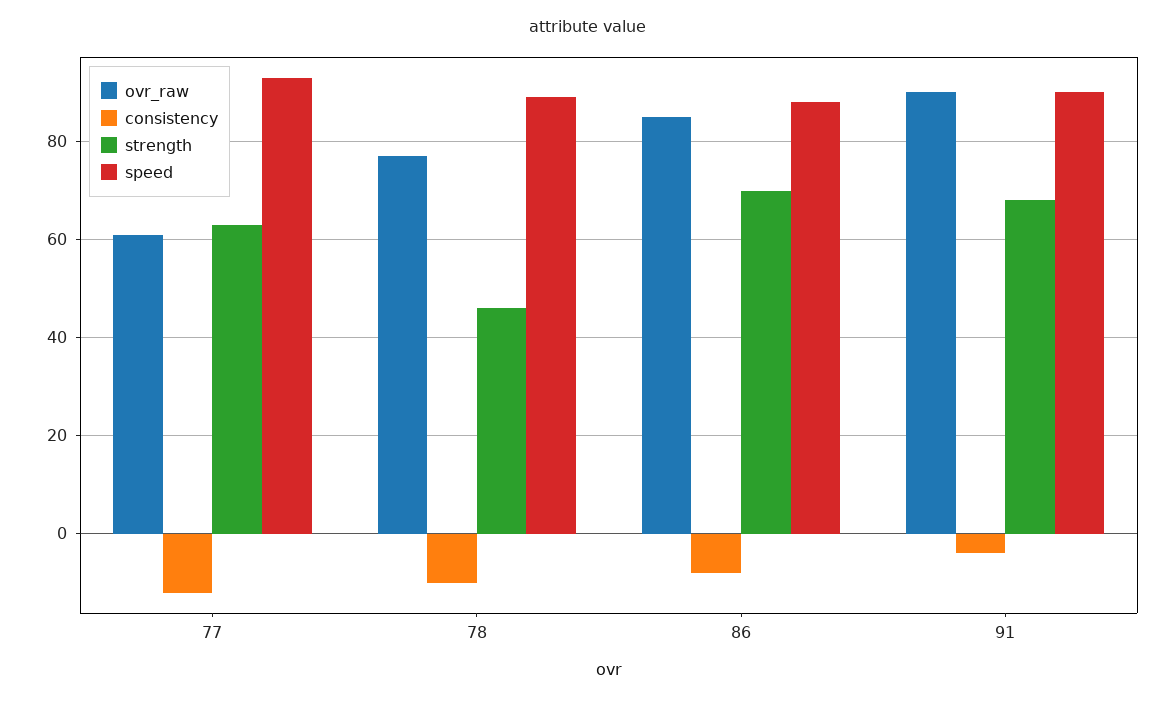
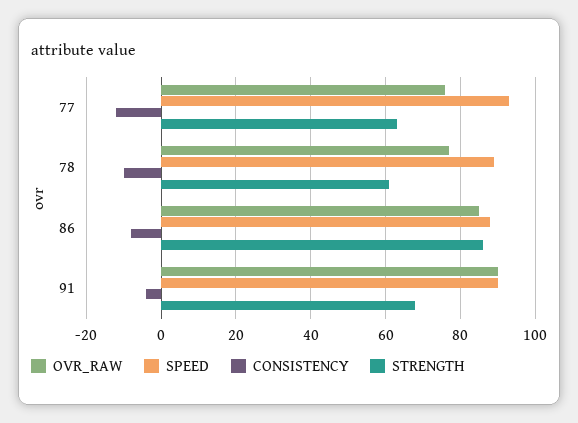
  {
    "ovr_raw": {
-     "77": 60,
+     "77": 75,
      "78": 75,
      "86": 85,
      "91": 90
    },
    "consistency": {
      "77": -10,
      "78": -10,
      "86": -10,
      "91": -5
    },
    "strength": {
      "77": 65,
-     "78": 45,
+     "78": 60,
-     "86": 70,
+     "86": 85,
      "91": 70
    },
    "speed": {
      "77": 95,
      "78": 90,
      "86": 90,
      "91": 90
    }
  }

